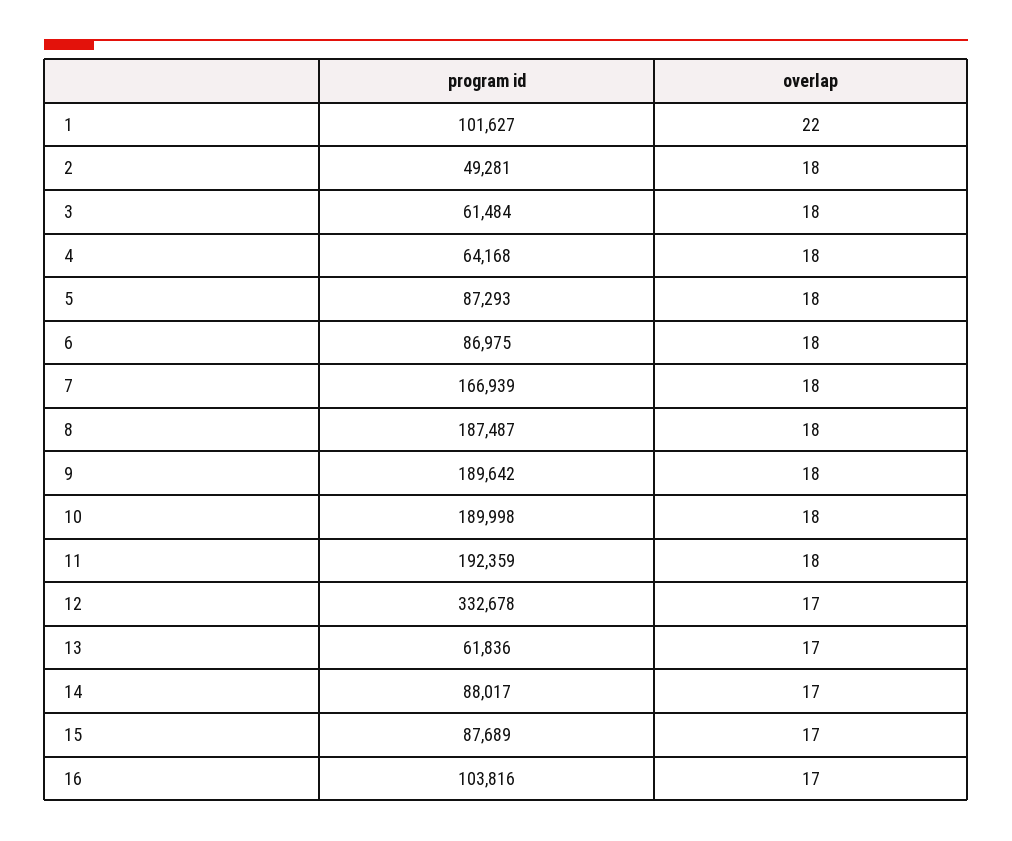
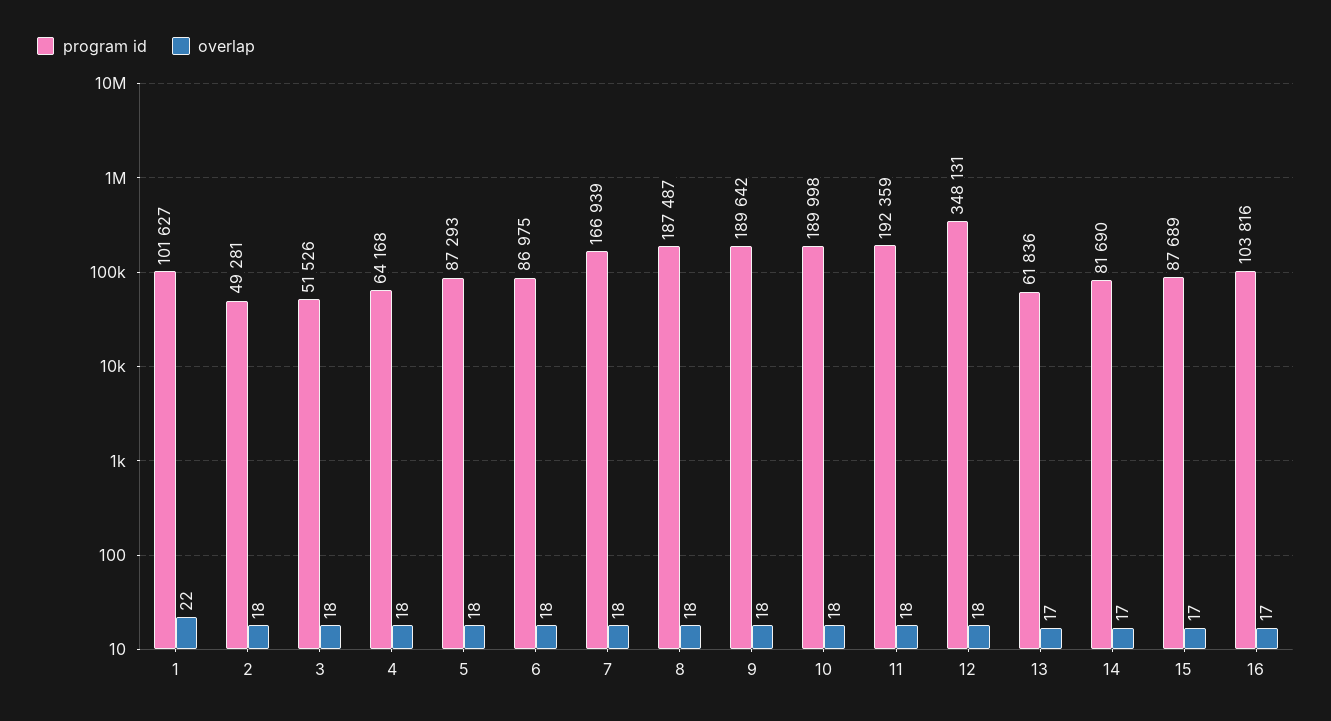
  {
    "program id": {
      "1": 101627,
      "2": 49281,
-     "3": 61484,
+     "3": 51526,
      "4": 64168,
      "5": 87293,
      "6": 86975,
      "7": 166939,
      "8": 187487,
      "9": 189642,
      "10": 189998,
      "11": 192359,
-     "12": 332678,
+     "12": 348131,
      "13": 61836,
-     "14": 88017,
+     "14": 81690,
      "15": 87689,
      "16": 103816
    },
    "overlap": {
      "1": 22,
      "2": 18,
      "3": 18,
      "4": 18,
      "5": 18,
      "6": 18,
      "7": 18,
      "8": 18,
      "9": 18,
      "10": 18,
      "11": 18,
-     "12": 17,
+     "12": 18,
      "13": 17,
      "14": 17,
      "15": 17,
      "16": 17
    }
  }

